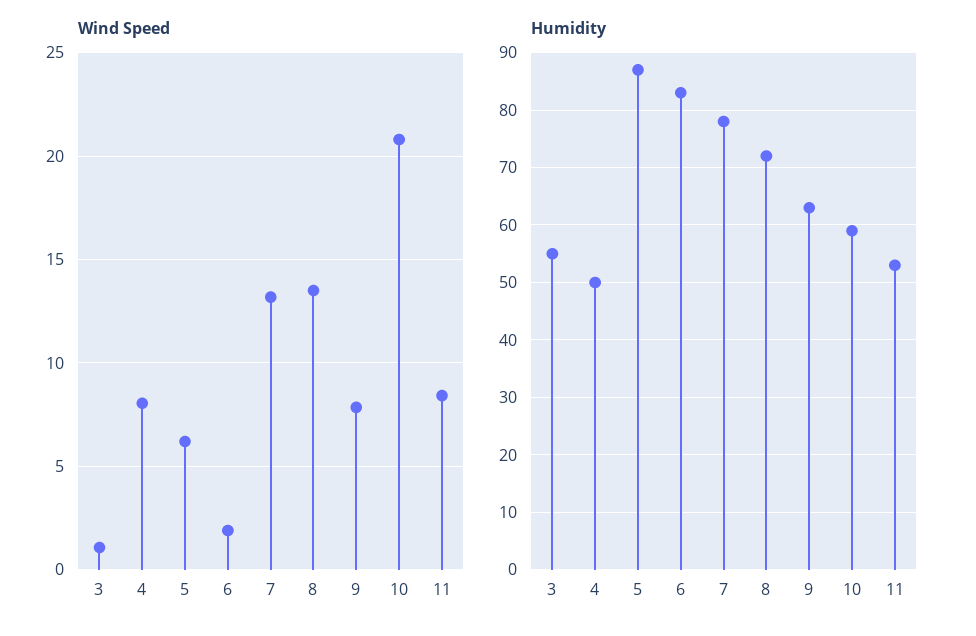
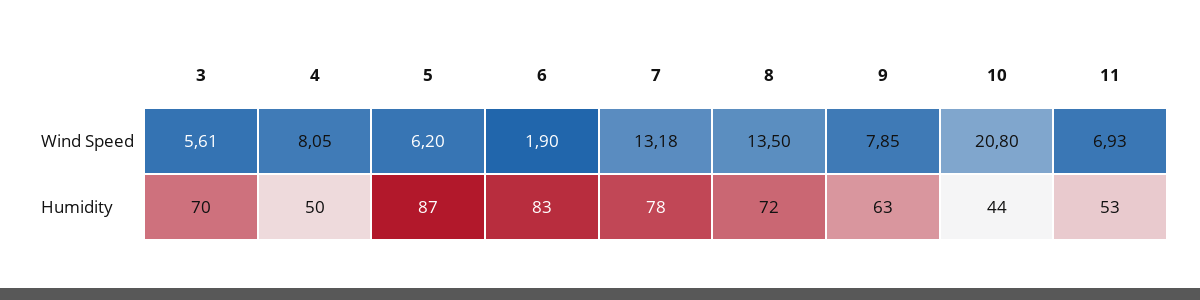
  {
    "Wind Speed": {
-     "3": 1,
+     "3": 5.61,
      "4": 8.05,
      "5": 6.2,
      "6": 1.9,
      "7": 13.18,
      "8": 13.5,
      "9": 7.85,
      "10": 20.8,
-     "11": 8.5
+     "11": 6.93
    },
    "Humidity": {
-     "3": 55,
+     "3": 70,
      "4": 50,
      "5": 87,
      "6": 83,
      "7": 78,
      "8": 72,
      "9": 63,
-     "10": 60,
+     "10": 44,
      "11": 53
    }
  }

